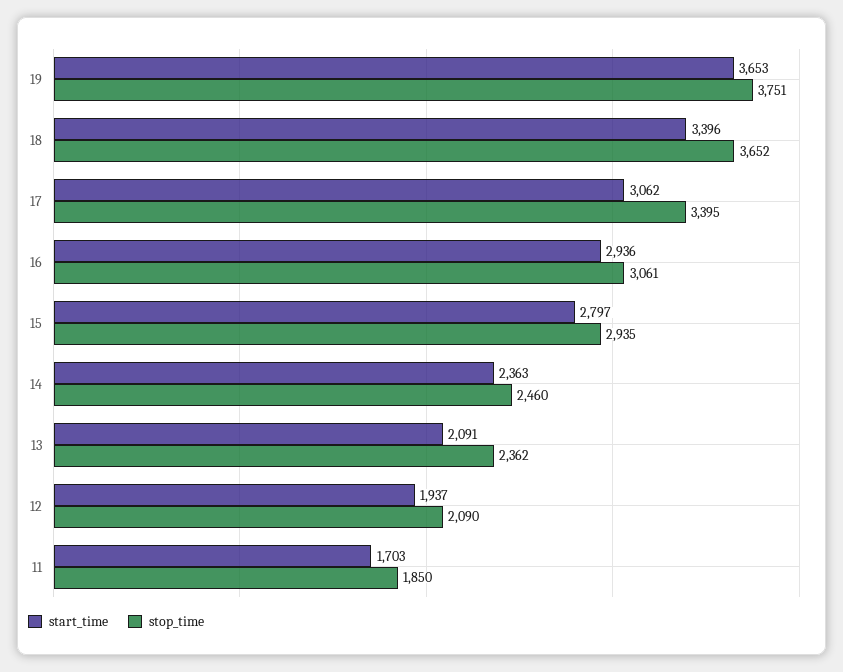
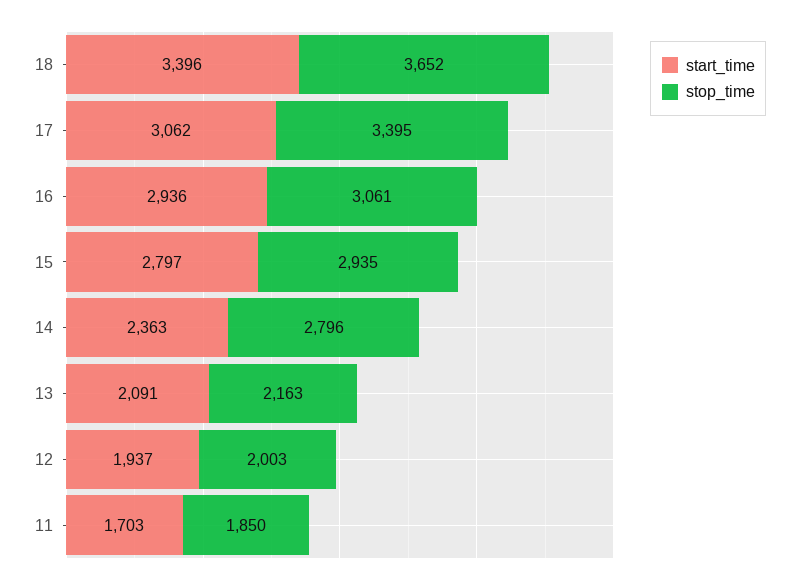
  {
    "start_time": {
-     "19": 3653,
      "18": 3396,
      "17": 3062,
      "16": 2936,
      "15": 2797,
      "14": 2363,
      "13": 2091,
      "12": 1937,
      "11": 1703
    },
    "stop_time": {
-     "19": 3751,
      "18": 3652,
      "17": 3395,
      "16": 3061,
      "15": 2935,
-     "14": 2460,
+     "14": 2796,
-     "13": 2362,
+     "13": 2163,
-     "12": 2090,
+     "12": 2003,
      "11": 1850
    }
  }

